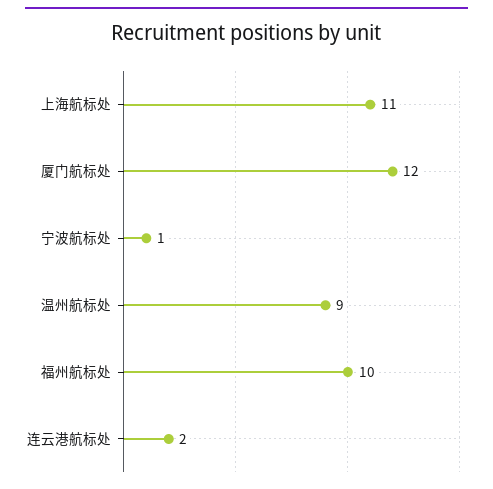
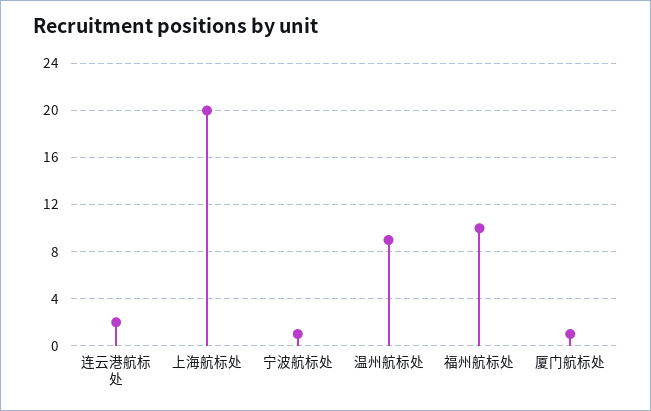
  {
-   "上海航标处": 11,
+   "上海航标处": 20,
-   "厦门航标处": 12,
+   "厦门航标处": 1,
    "宁波航标处": 1,
    "温州航标处": 9,
    "福州航标处": 10,
    "连云港航标处": 2
  }

